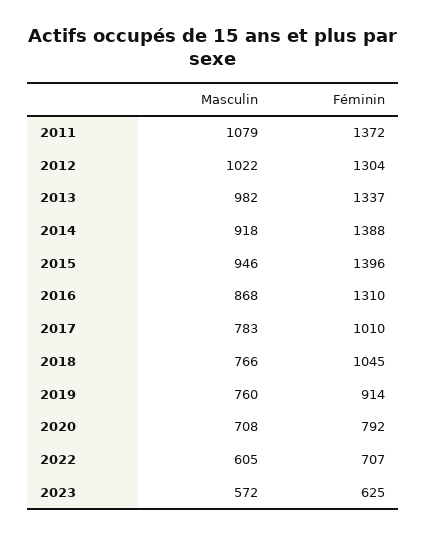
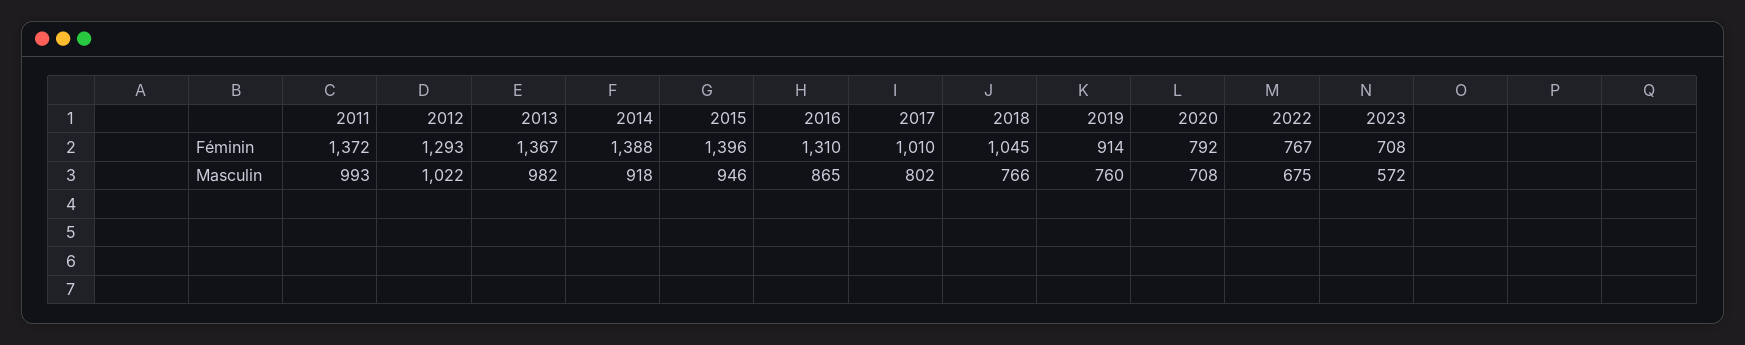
  {
    "Masculin": {
-     "2011": 1079,
+     "2011": 993,
      "2012": 1022,
      "2013": 982,
      "2014": 918,
      "2015": 946,
-     "2016": 868,
+     "2016": 865,
-     "2017": 783,
+     "2017": 802,
      "2018": 766,
      "2019": 760,
      "2020": 708,
-     "2022": 605,
+     "2022": 675,
      "2023": 572
    },
    "Féminin": {
      "2011": 1372,
-     "2012": 1304,
+     "2012": 1293,
-     "2013": 1337,
+     "2013": 1367,
      "2014": 1388,
      "2015": 1396,
      "2016": 1310,
      "2017": 1010,
      "2018": 1045,
      "2019": 914,
      "2020": 792,
-     "2022": 707,
+     "2022": 767,
-     "2023": 625
+     "2023": 708
    }
  }

